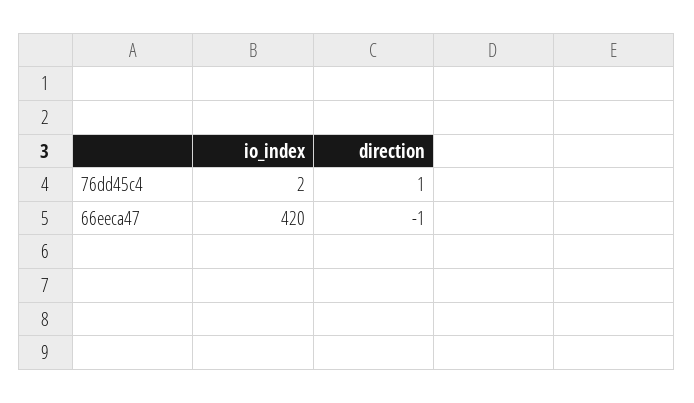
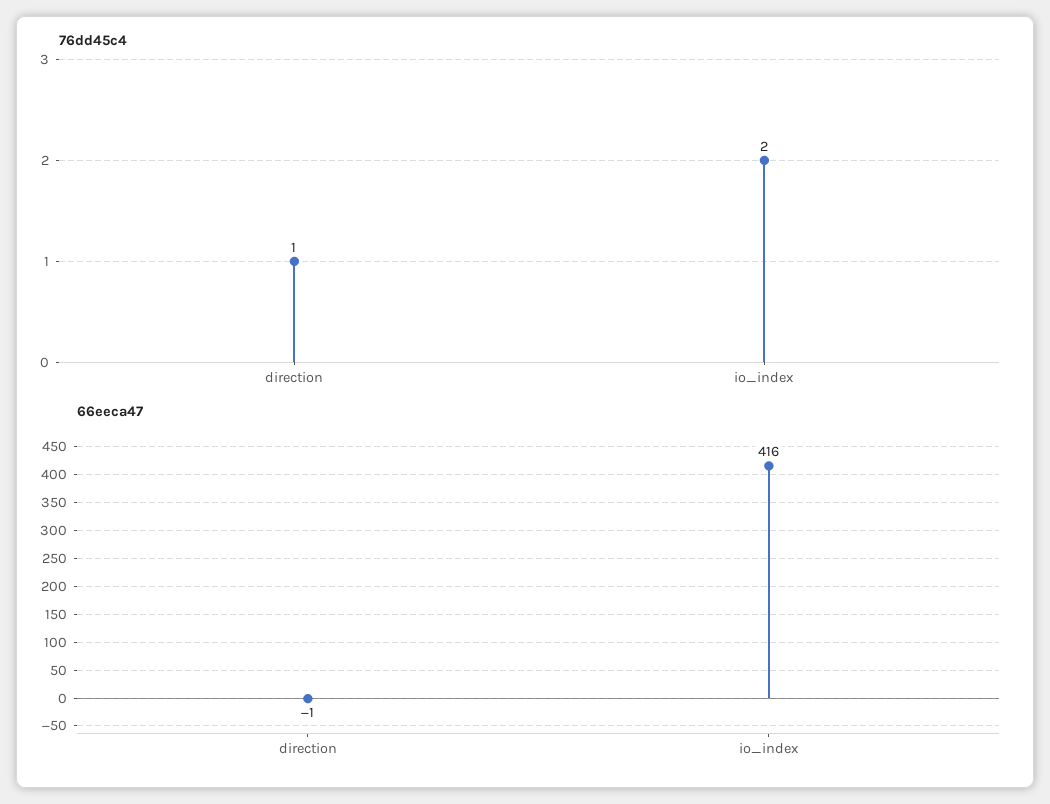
  {
    "76dd45c4": {
      "io_index": 2,
      "direction": 1
    },
    "66eeca47": {
-     "io_index": 420,
+     "io_index": 416,
      "direction": -1
    }
  }

